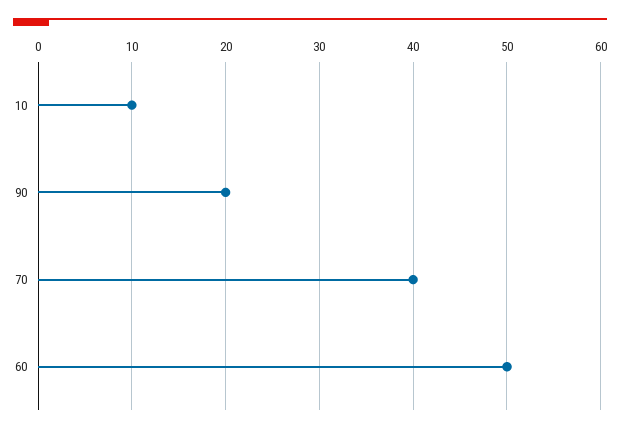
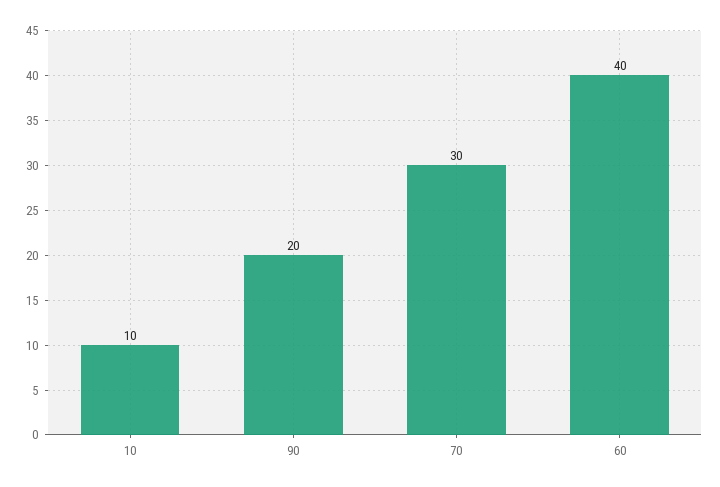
  {
    "10": 10,
    "90": 20,
-   "70": 40,
+   "70": 30,
-   "60": 50
+   "60": 40
  }

